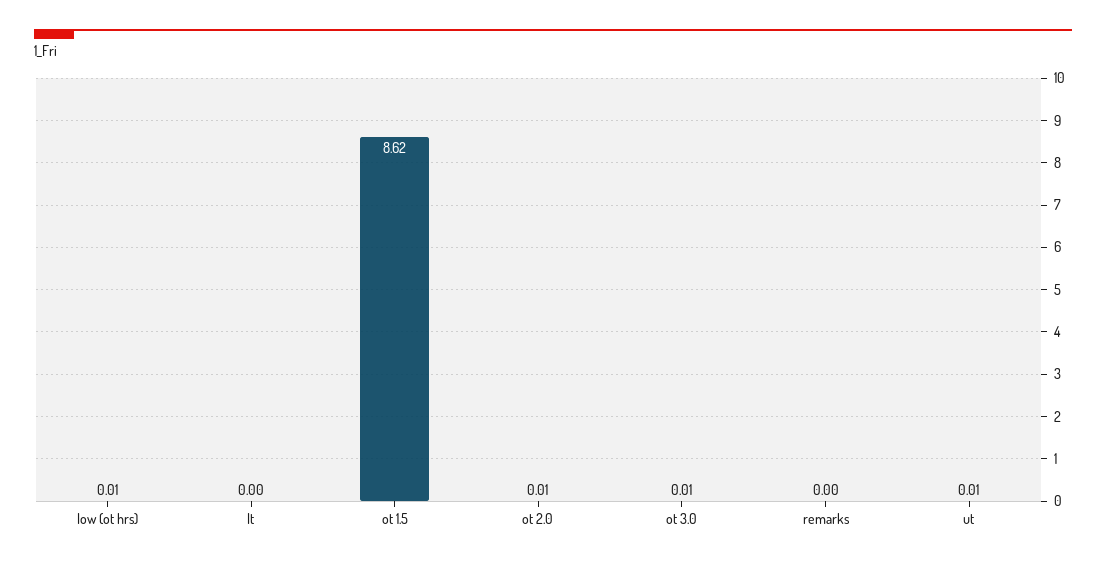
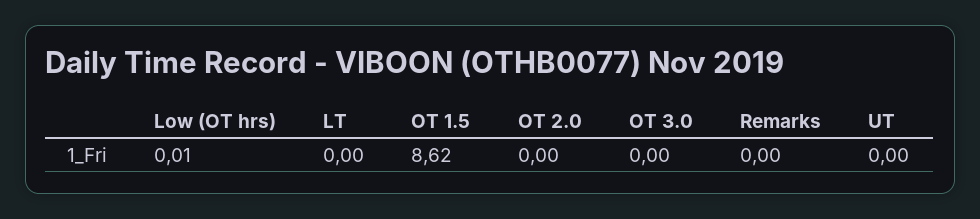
  {
    "low (ot hrs)": 0.01,
    "lt": 0,
    "ot 1.5": 8.62,
-   "ot 2.0": 0.01,
+   "ot 2.0": 0,
-   "ot 3.0": 0.01,
+   "ot 3.0": 0,
    "remarks": 0,
-   "ut": 0.01
+   "ut": 0
  }

